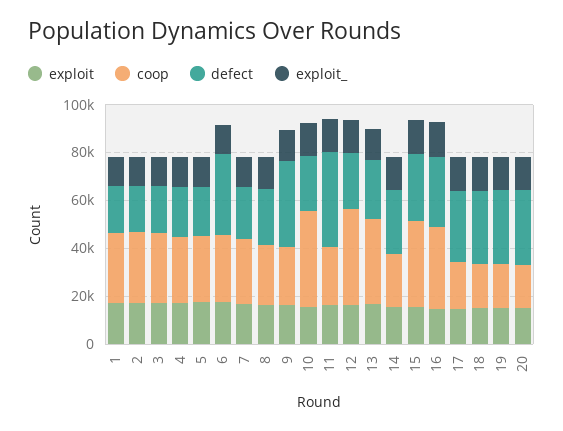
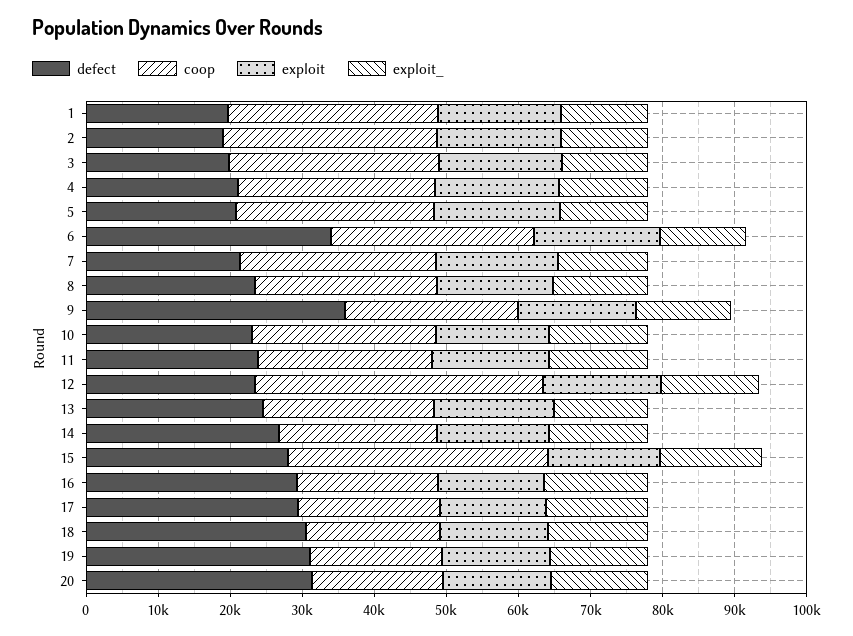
  {
    "exploit": {
      "1": 18000,
      "2": 18000,
      "3": 18000,
      "4": 18000,
      "5": 18000,
      "6": 18000,
      "7": 16000,
      "8": 16000,
      "9": 16000,
      "10": 16000,
      "11": 16000,
      "12": 16000,
      "13": 16000,
      "14": 16000,
      "15": 16000,
      "16": 14000,
      "17": 14000,
      "18": 16000,
      "19": 16000,
      "20": 14000
    },
    "coop": {
      "1": 30000,
      "2": 30000,
      "3": 30000,
      "4": 28000,
      "5": 28000,
      "6": 28000,
      "7": 28000,
      "8": 26000,
      "9": 24000,
-     "10": 40000,
+     "10": 26000,
      "11": 24000,
      "12": 40000,
-     "13": 35000,
+     "13": 24000,
      "14": 22000,
      "15": 36000,
-     "16": 35000,
+     "16": 20000,
      "17": 20000,
      "18": 18000,
      "19": 18000,
      "20": 18000
    },
    "defect": {
      "1": 20000,
      "2": 18000,
      "3": 20000,
      "4": 22000,
      "5": 20000,
      "6": 34000,
      "7": 22000,
      "8": 24000,
      "9": 36000,
      "10": 22000,
-     "11": 40000,
+     "11": 24000,
      "12": 24000,
      "13": 24000,
      "14": 26000,
      "15": 28000,
      "16": 30000,
      "17": 30000,
      "18": 30000,
      "19": 32000,
      "20": 32000
    },
    "exploit_": {
      "1": 12000,
      "2": 12000,
      "3": 12000,
      "4": 12000,
      "5": 12000,
      "6": 12000,
      "7": 12000,
      "8": 14000,
      "9": 14000,
      "10": 14000,
      "11": 14000,
      "12": 14000,
      "13": 14000,
      "14": 14000,
      "15": 14000,
      "16": 14000,
      "17": 14000,
      "18": 14000,
      "19": 14000,
      "20": 14000
    }
  }

